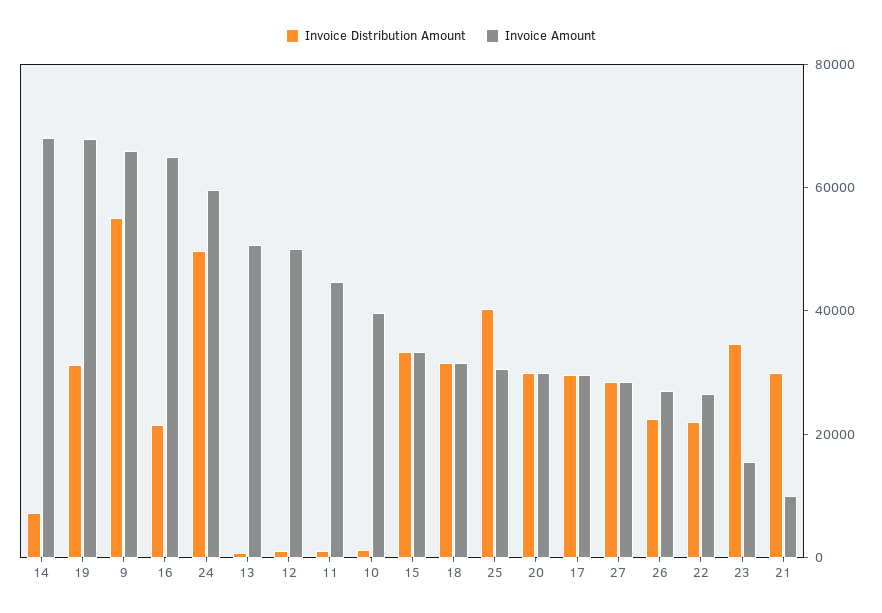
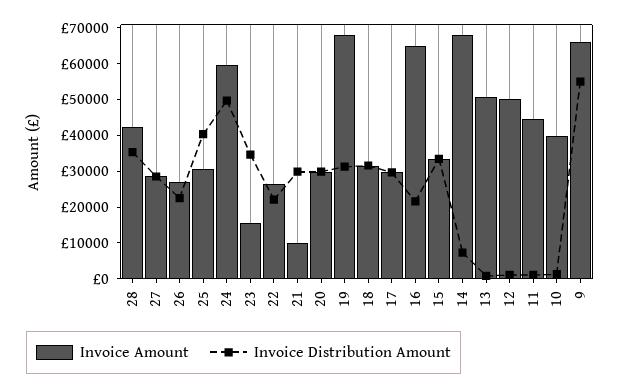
  {
    "Invoice Distribution Amount": {
      "14": 7500,
      "19": 32500,
      "9": 55000,
      "16": 22500,
      "24": 50000,
      "13": 0,
      "12": 0,
      "11": 0,
      "10": 2500,
      "15": 32500,
      "18": 32500,
      "25": 40000,
      "20": 30000,
      "17": 30000,
      "27": 27500,
      "26": 22500,
      "22": 22500,
      "23": 35000,
-     "21": 30000
+     "21": 30000,
+     "28": 35000
    },
    "Invoice Amount": {
      "14": 67500,
      "19": 67500,
      "9": 65000,
      "16": 65000,
      "24": 60000,
      "13": 50000,
      "12": 50000,
      "11": 45000,
      "10": 40000,
      "15": 32500,
      "18": 32500,
      "25": 30000,
      "20": 30000,
      "17": 30000,
      "27": 27500,
      "26": 27500,
      "22": 27500,
      "23": 15000,
-     "21": 10000
+     "21": 10000,
+     "28": 42500
    }
  }

